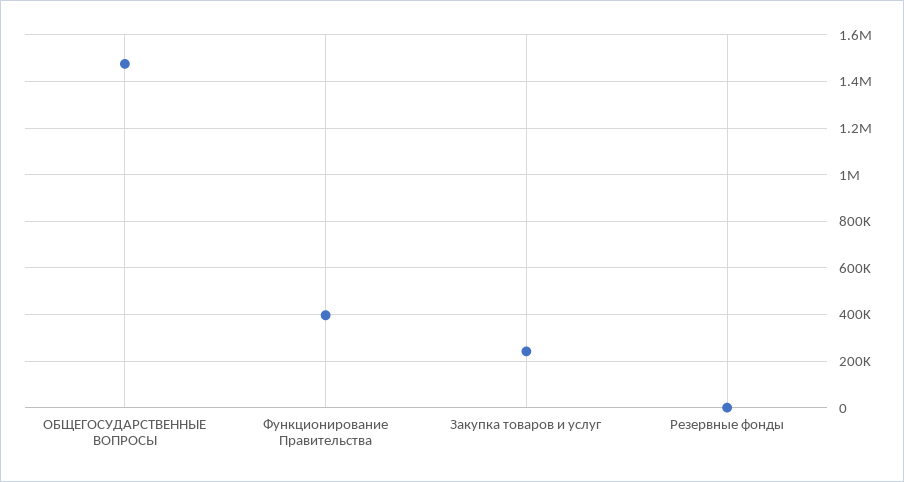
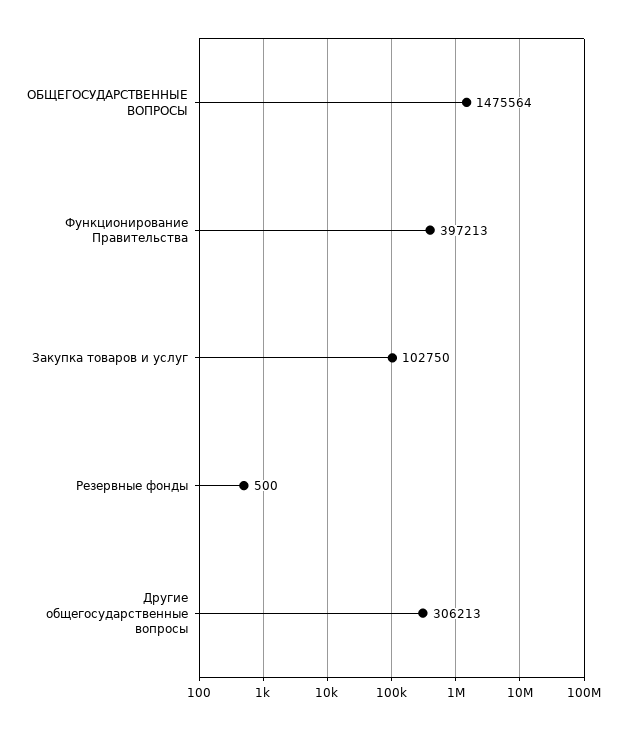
  {
    "ОБЩЕГОСУДАРСТВЕННЫЕ ВОПРОСЫ": 1475564,
    "Функционирование Правительства": 397213,
-   "Закупка товаров и услуг": 250000,
+   "Закупка товаров и услуг": 102750,
-   "Резервные фонды": 500
+   "Резервные фонды": 500,
+   "Другие общегосударственные вопросы": 306213
  }

